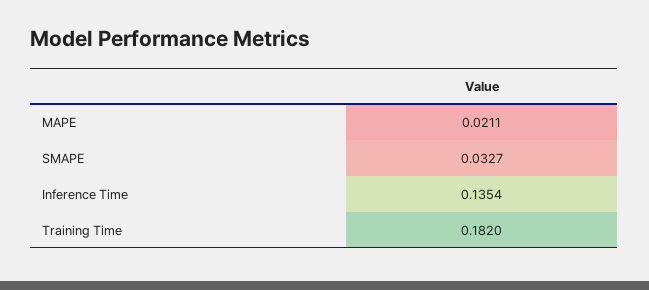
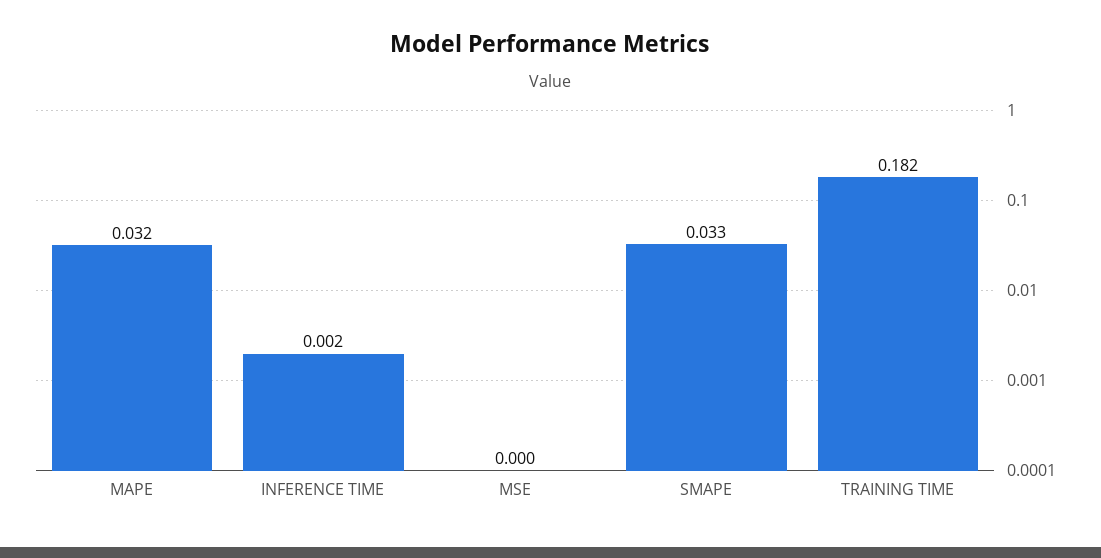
  {
-   "MAPE": 0.0211,
+   "MAPE": 0.032,
    "SMAPE": 0.0327,
-   "Inference Time": 0.1354,
+   "Inference Time": 0.002,
-   "Training Time": 0.182
+   "Training Time": 0.182,
+   "MSE": 0
  }

